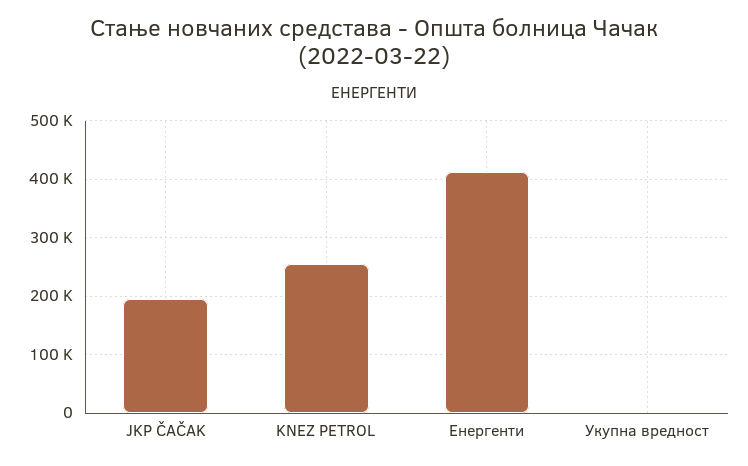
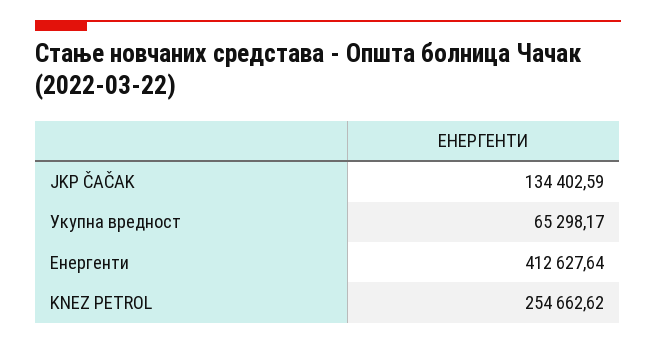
  {
-   "JKP ČAČAK": 200000,
+   "JKP ČAČAK": 134402.59,
    "KNEZ PETROL": 254662.62,
    "Енергенти": 412627.64,
-   "Укупна вредност": 0
+   "Укупна вредност": 65298.17
  }

